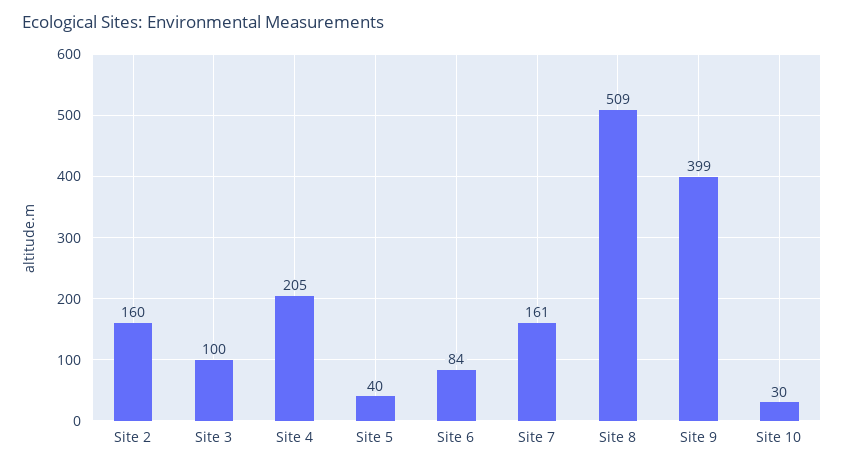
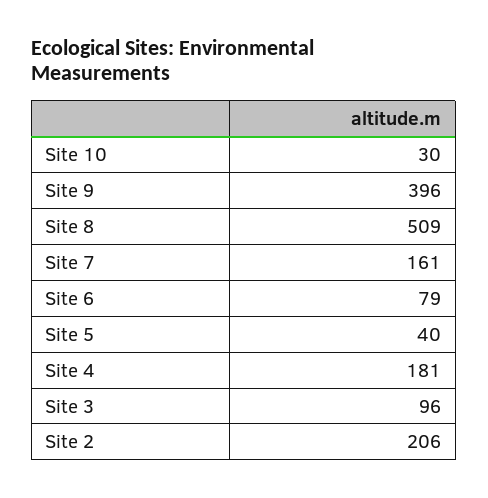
  {
-   "Site 2": 160,
+   "Site 2": 206,
-   "Site 3": 100,
+   "Site 3": 96,
-   "Site 4": 205,
+   "Site 4": 181,
    "Site 5": 40,
-   "Site 6": 84,
+   "Site 6": 79,
    "Site 7": 161,
    "Site 8": 509,
-   "Site 9": 399,
+   "Site 9": 396,
    "Site 10": 30
  }

